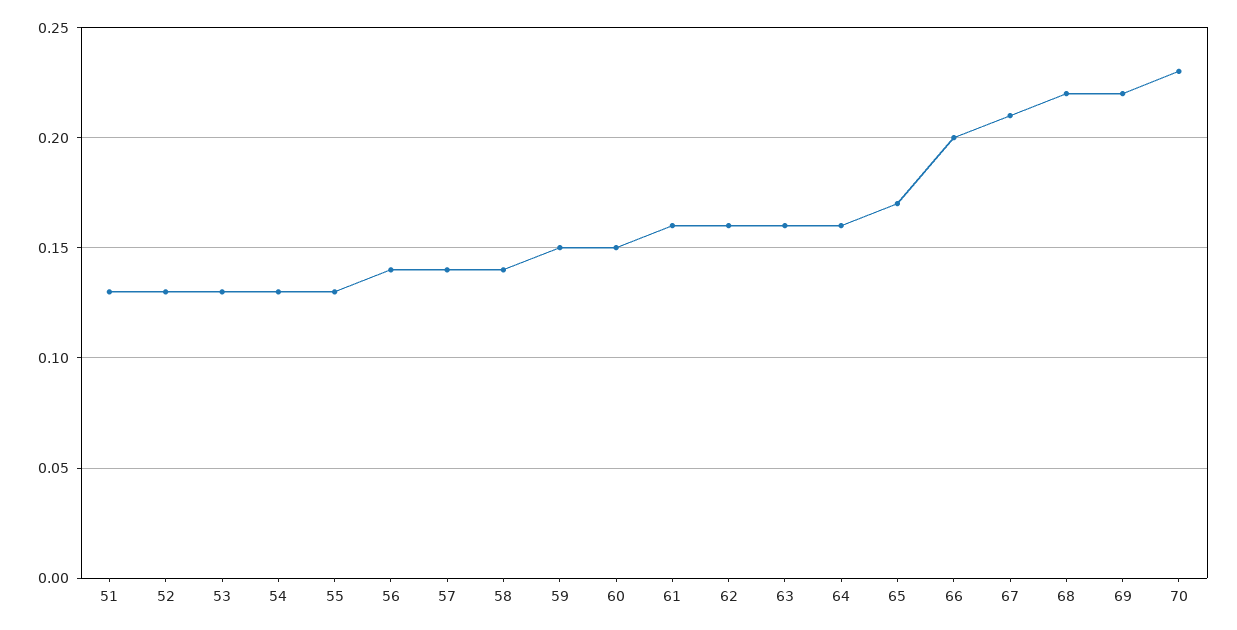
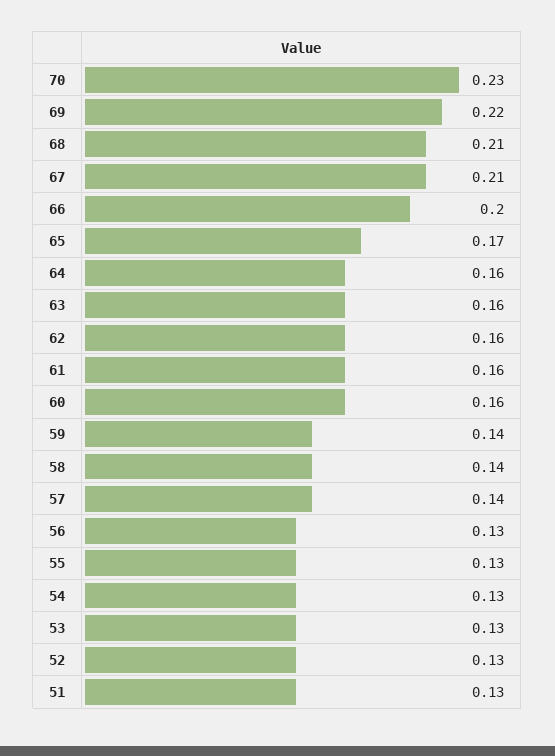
  {
    "51": 0.13,
    "52": 0.13,
    "53": 0.13,
    "54": 0.13,
    "55": 0.13,
-   "56": 0.14,
+   "56": 0.13,
    "57": 0.14,
    "58": 0.14,
-   "59": 0.15,
+   "59": 0.14,
-   "60": 0.15,
+   "60": 0.16,
    "61": 0.16,
    "62": 0.16,
    "63": 0.16,
    "64": 0.16,
    "65": 0.17,
    "66": 0.2,
    "67": 0.21,
-   "68": 0.22,
+   "68": 0.21,
    "69": 0.22,
    "70": 0.23
  }

